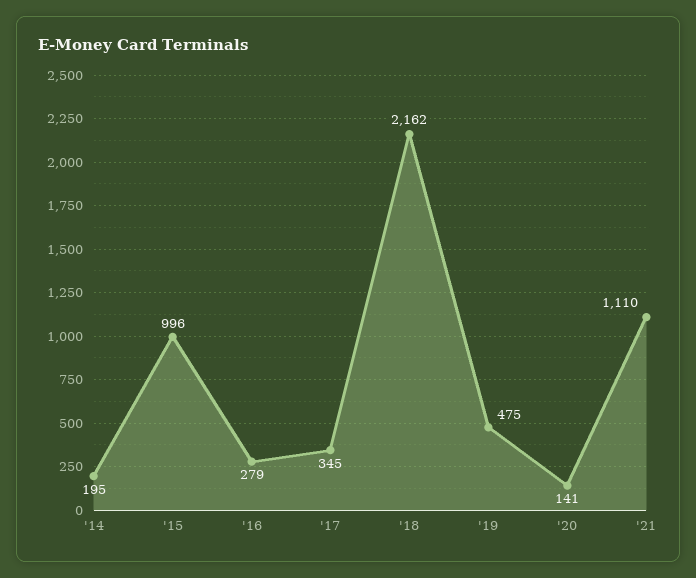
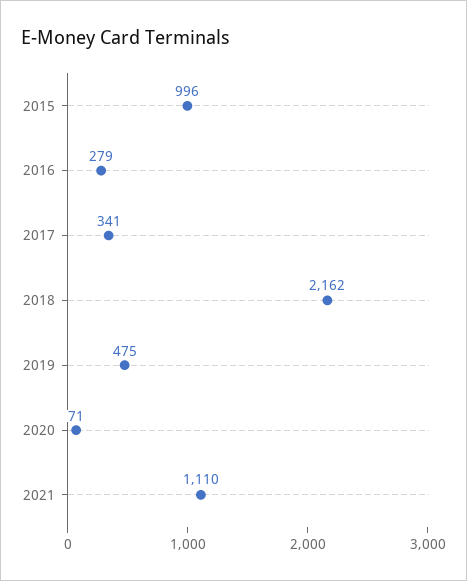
  {
-   "'14": 195,
    "'15": 996,
    "'16": 279,
-   "'17": 345,
+   "'17": 341,
    "'18": 2162,
    "'19": 475,
-   "'20": 141,
+   "'20": 71,
    "'21": 1110
  }

